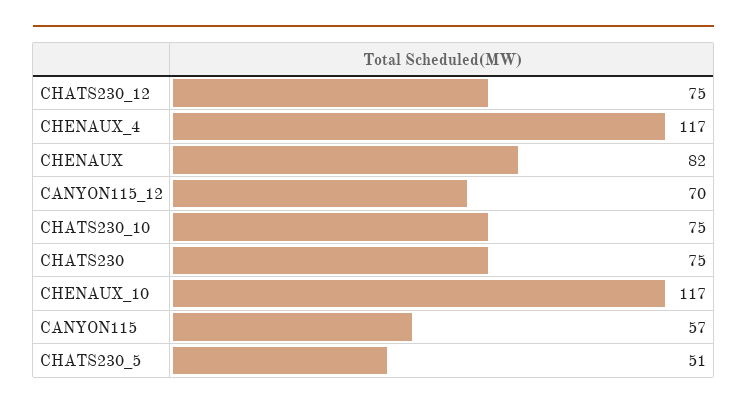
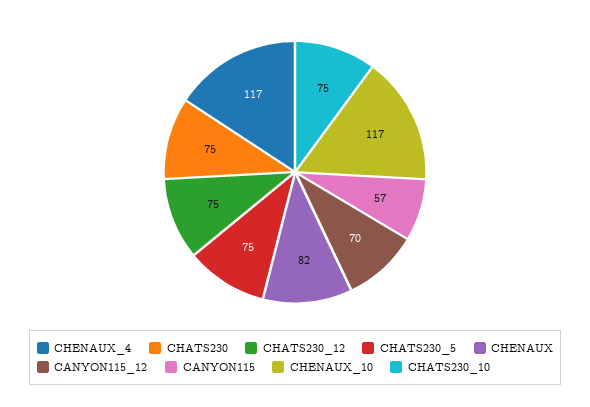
  {
    "CHATS230_12": 75,
    "CHENAUX_4": 117,
    "CHENAUX": 82,
    "CANYON115_12": 70,
    "CHATS230_10": 75,
    "CHATS230": 75,
    "CHENAUX_10": 117,
    "CANYON115": 57,
-   "CHATS230_5": 51
+   "CHATS230_5": 75
  }

